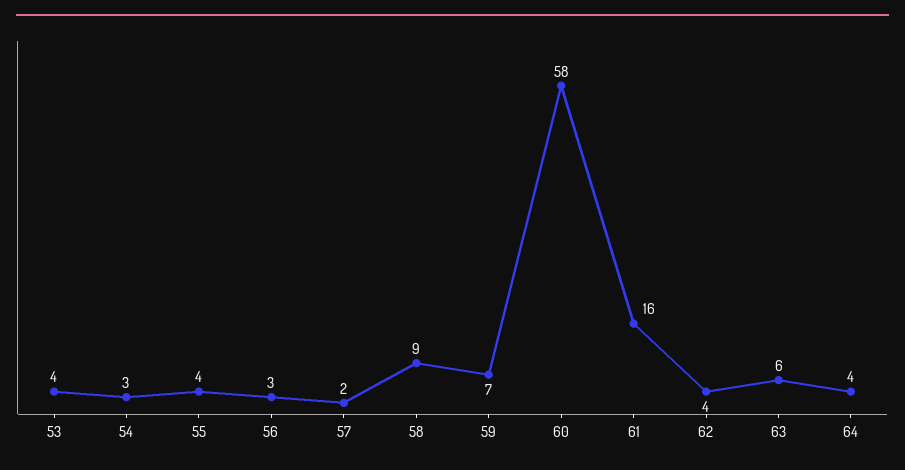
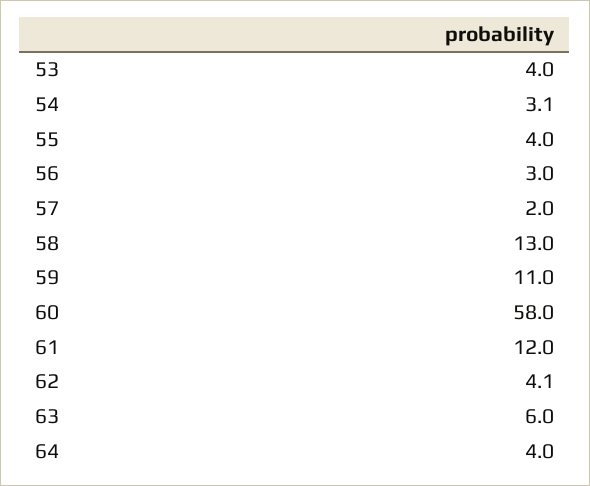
  {
    "53": 4,
    "54": 3.1,
    "55": 4,
    "56": 3,
    "57": 2,
-   "58": 9,
+   "58": 13,
-   "59": 7,
+   "59": 11,
    "60": 58,
-   "61": 16,
+   "61": 12,
    "62": 4.1,
    "63": 6,
    "64": 4
  }

